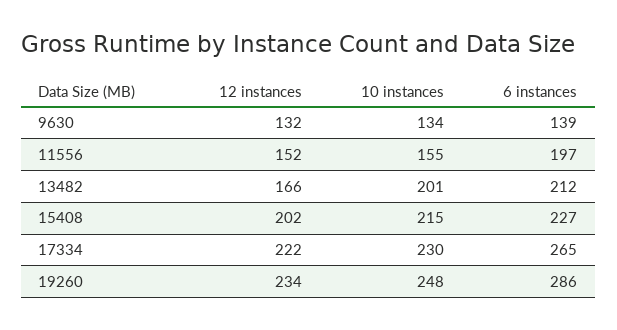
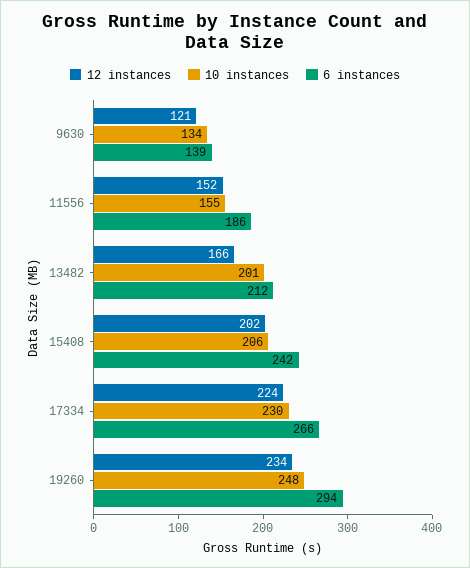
  {
    "12 instances": {
-     "9630": 132,
+     "9630": 121,
      "11556": 152,
      "13482": 166,
      "15408": 202,
-     "17334": 222,
+     "17334": 224,
      "19260": 234
    },
    "10 instances": {
      "9630": 134,
      "11556": 155,
      "13482": 201,
-     "15408": 215,
+     "15408": 206,
      "17334": 230,
      "19260": 248
    },
    "6 instances": {
      "9630": 139,
-     "11556": 197,
+     "11556": 186,
      "13482": 212,
-     "15408": 227,
+     "15408": 242,
-     "17334": 265,
+     "17334": 266,
-     "19260": 286
+     "19260": 294
    }
  }

